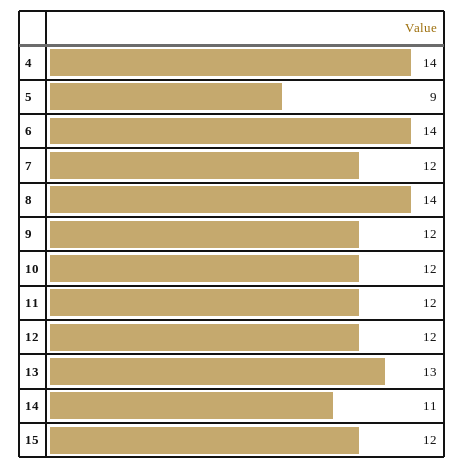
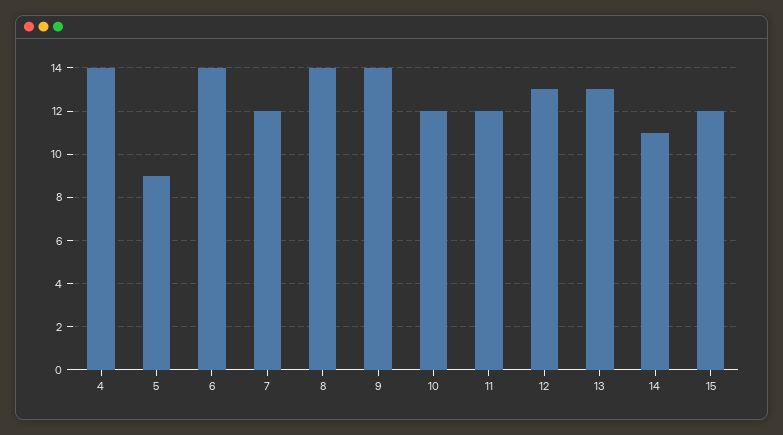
  {
    "4": 14,
    "5": 9,
    "6": 14,
    "7": 12,
    "8": 14,
-   "9": 12,
+   "9": 14,
    "10": 12,
    "11": 12,
-   "12": 12,
+   "12": 13,
    "13": 13,
    "14": 11,
    "15": 12
  }

